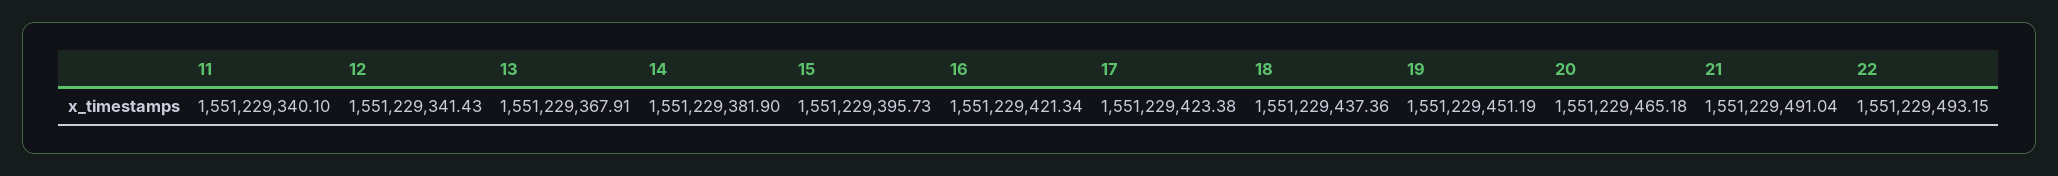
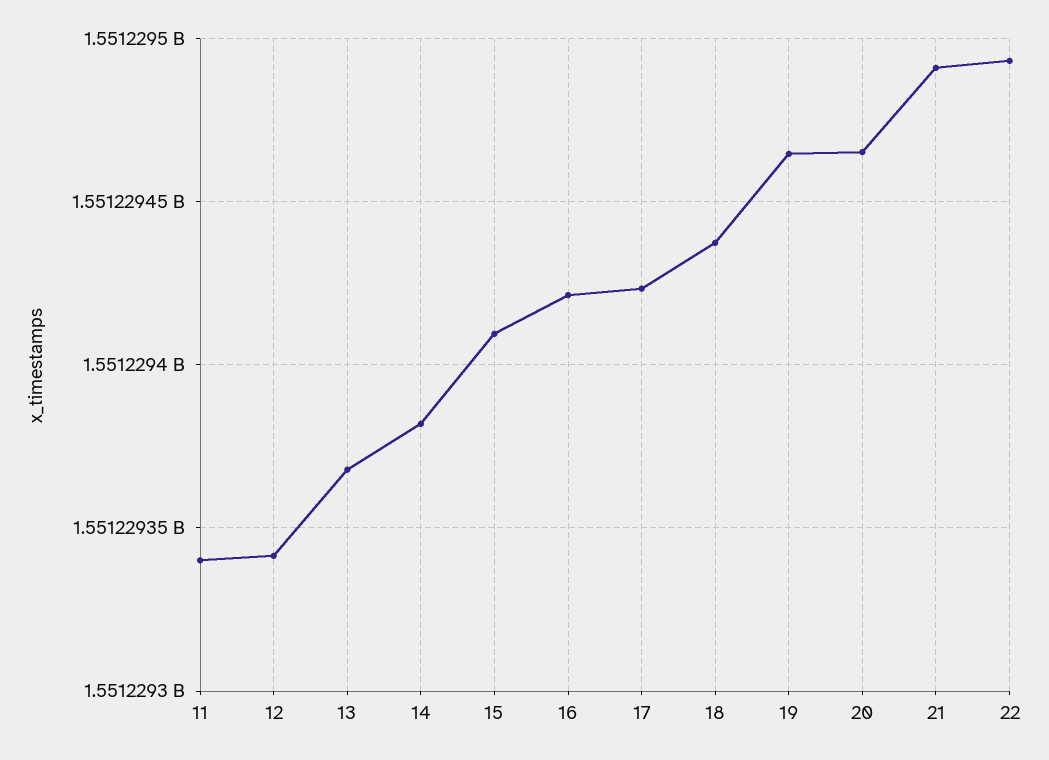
  {
    "11": 1551229340.1,
    "12": 1551229341.43,
    "13": 1551229367.91,
    "14": 1551229381.9,
-   "15": 1551229395.73,
+   "15": 1551229410,
    "16": 1551229421.34,
    "17": 1551229423.38,
    "18": 1551229437.36,
-   "19": 1551229451.19,
+   "19": 1551229465,
    "20": 1551229465.18,
    "21": 1551229491.04,
    "22": 1551229493.15
  }

